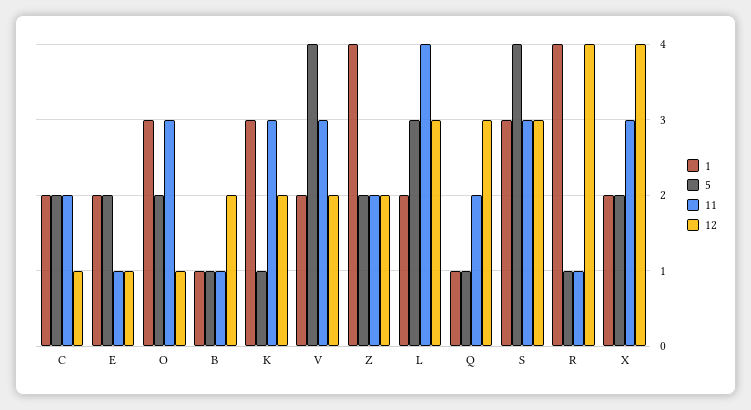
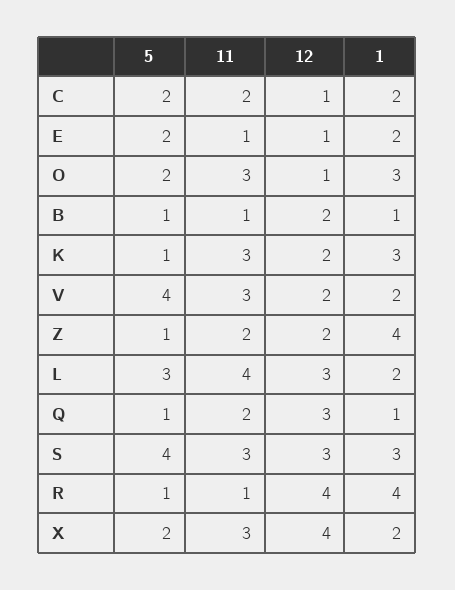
  {
    "1": {
      "C": 2,
      "E": 2,
      "O": 3,
      "B": 1,
      "K": 3,
      "V": 2,
      "Z": 4,
      "L": 2,
      "Q": 1,
      "S": 3,
      "R": 4,
      "X": 2
    },
    "5": {
      "C": 2,
      "E": 2,
      "O": 2,
      "B": 1,
      "K": 1,
      "V": 4,
-     "Z": 2,
+     "Z": 1,
      "L": 3,
      "Q": 1,
      "S": 4,
      "R": 1,
      "X": 2
    },
    "11": {
      "C": 2,
      "E": 1,
      "O": 3,
      "B": 1,
      "K": 3,
      "V": 3,
      "Z": 2,
      "L": 4,
      "Q": 2,
      "S": 3,
      "R": 1,
      "X": 3
    },
    "12": {
      "C": 1,
      "E": 1,
      "O": 1,
      "B": 2,
      "K": 2,
      "V": 2,
      "Z": 2,
      "L": 3,
      "Q": 3,
      "S": 3,
      "R": 4,
      "X": 4
    }
  }

